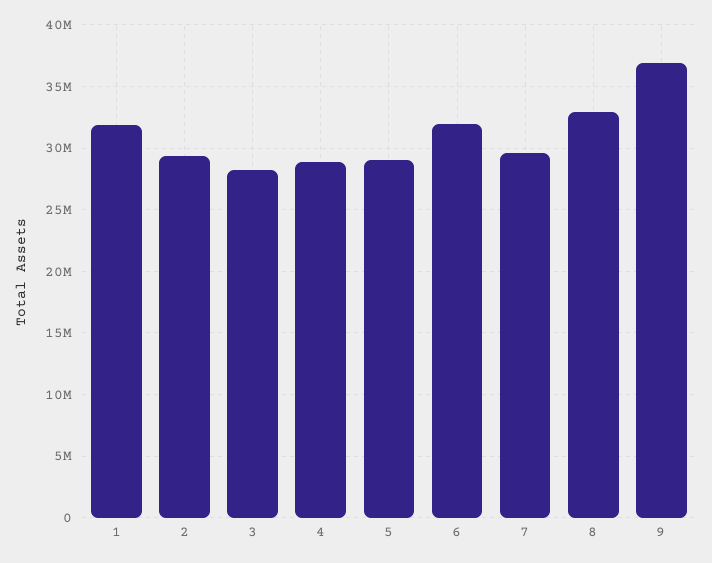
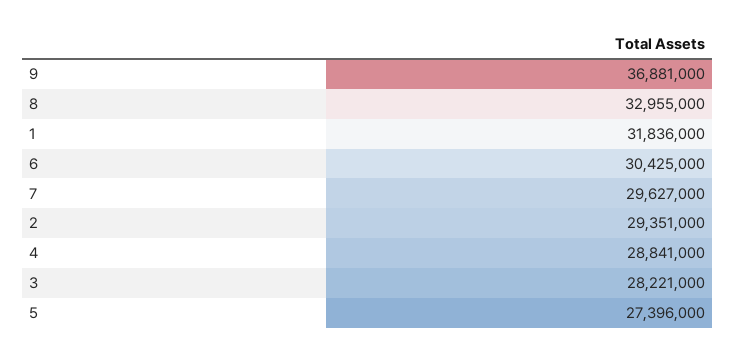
  {
    "1": 31836000,
    "2": 29351000,
    "3": 28221000,
    "4": 28841000,
-   "5": 29000000,
+   "5": 27396000,
-   "6": 32000000,
+   "6": 30425000,
    "7": 29627000,
    "8": 32955000,
    "9": 36881000
  }

